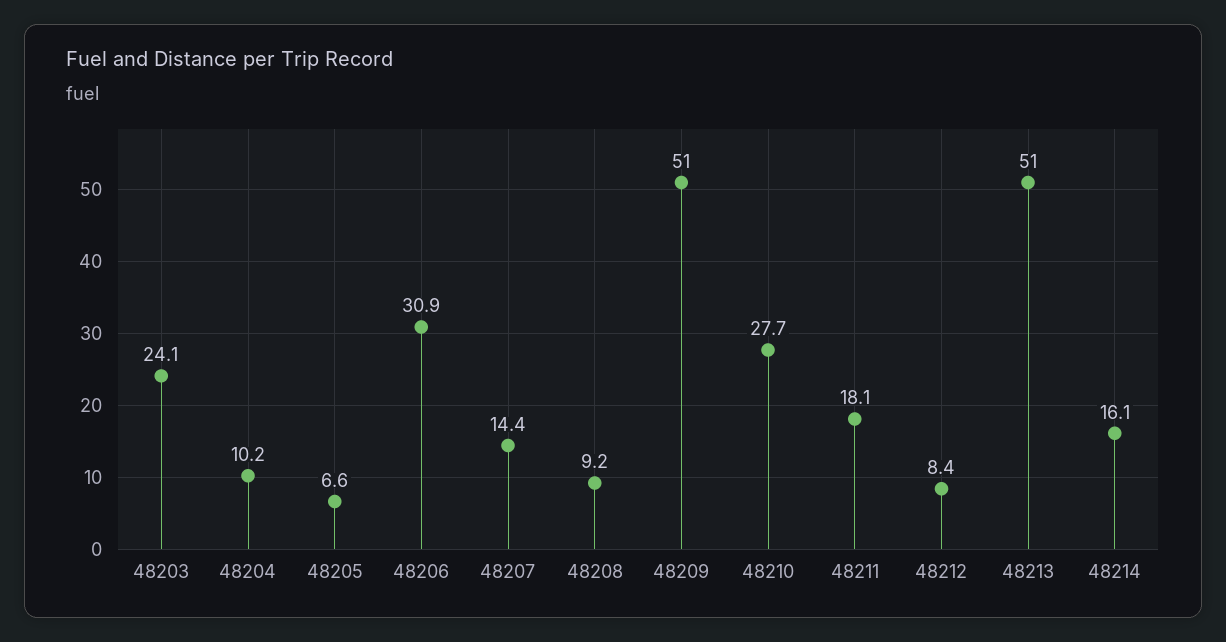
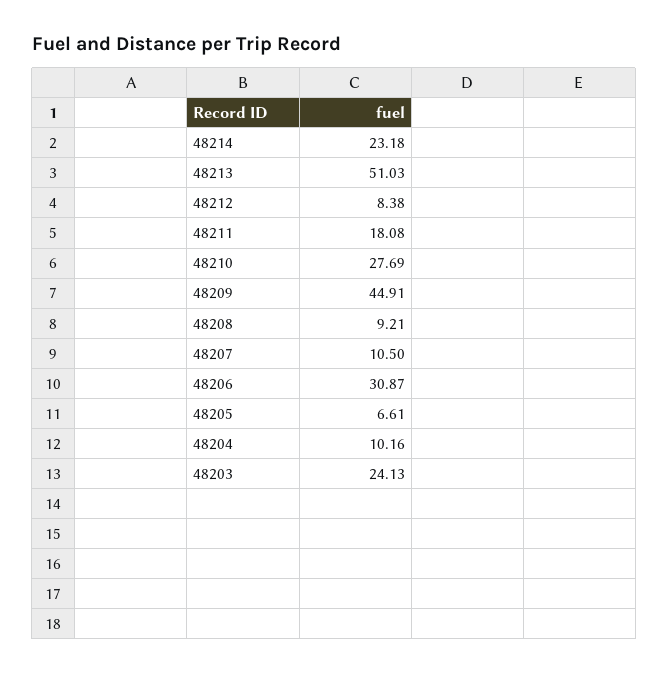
  {
    "48203": 24.13,
    "48204": 10.16,
    "48205": 6.61,
    "48206": 30.87,
-   "48207": 14.4,
+   "48207": 10.5,
    "48208": 9.21,
-   "48209": 51,
+   "48209": 44.91,
    "48210": 27.69,
    "48211": 18.08,
    "48212": 8.38,
    "48213": 51.03,
-   "48214": 16.1
+   "48214": 23.18
  }

